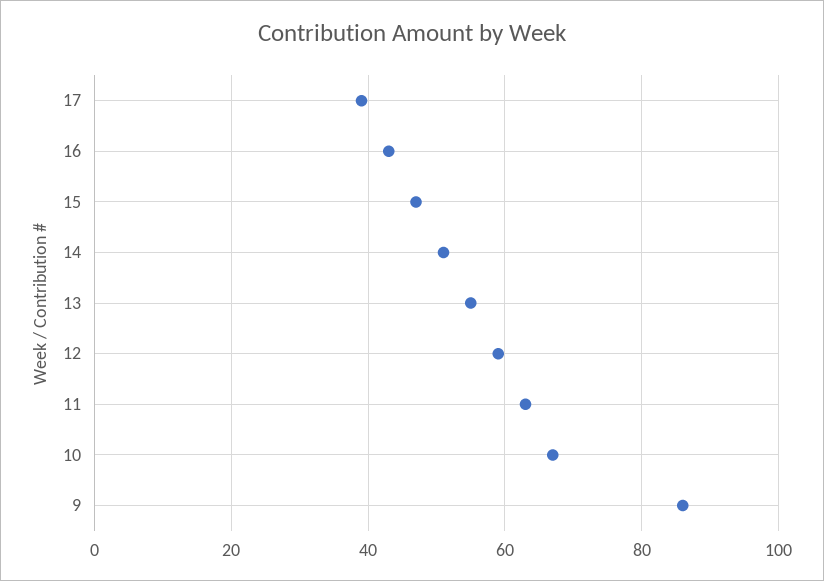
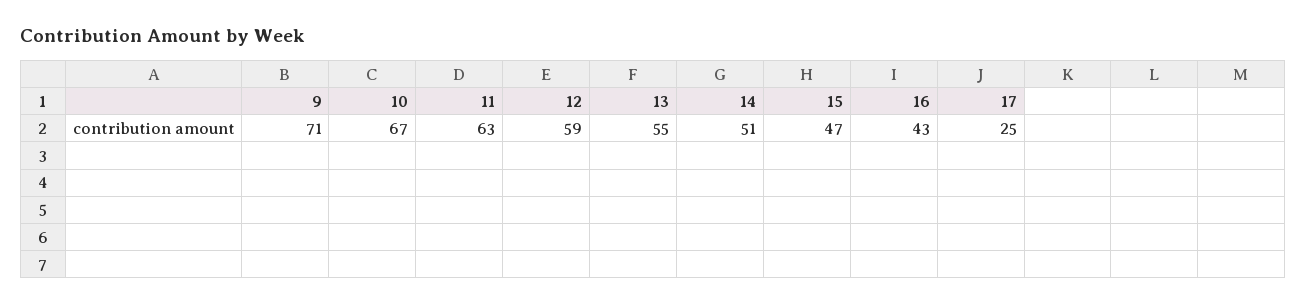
  {
-   "17": 40,
+   "17": 25,
    "16": 43,
    "15": 47,
    "14": 51,
    "13": 55,
    "12": 59,
    "11": 63,
    "10": 67,
-   "9": 85
+   "9": 71
  }

